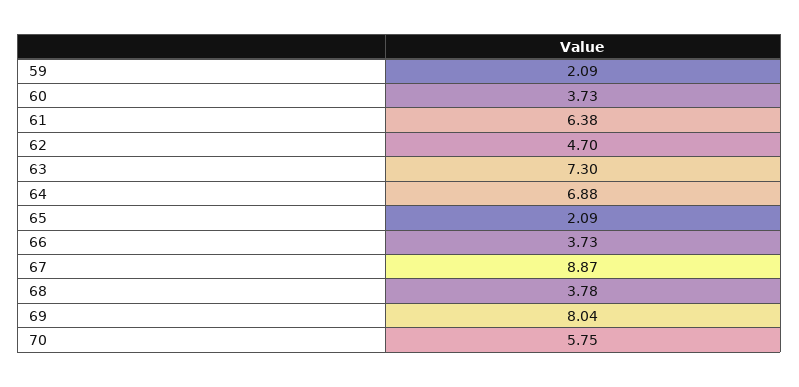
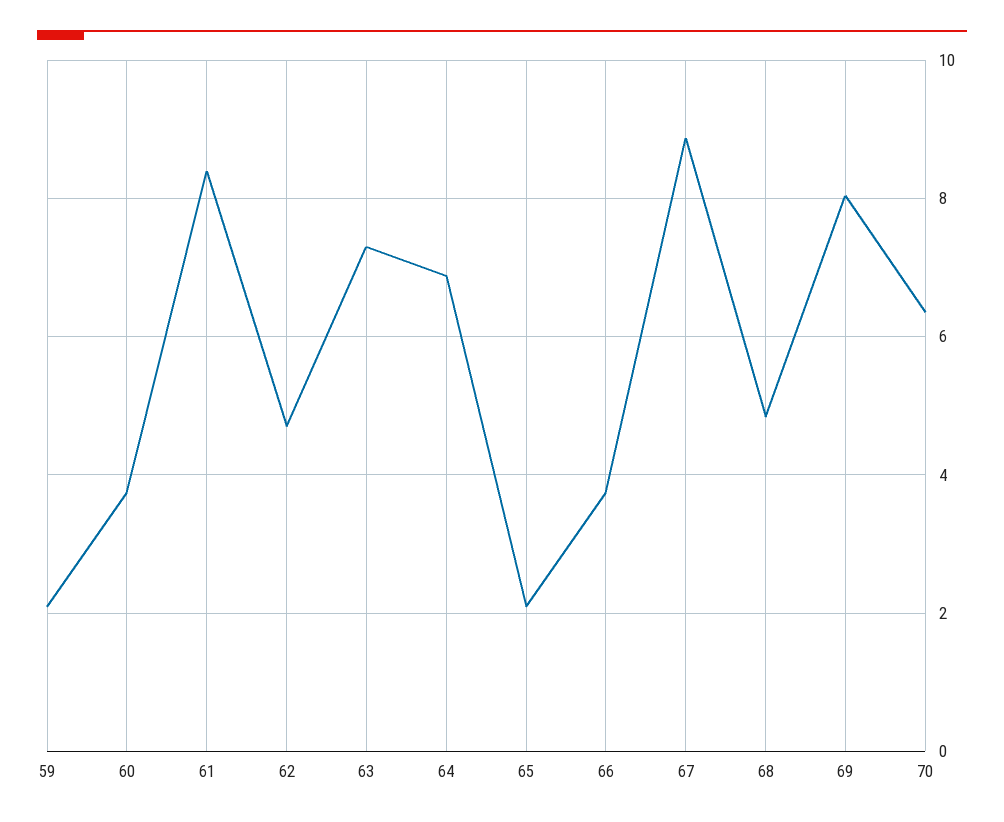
  {
    "59": 2.09,
    "60": 3.73,
-   "61": 6.38,
+   "61": 8.4,
    "62": 4.7,
    "63": 7.3,
    "64": 6.88,
    "65": 2.09,
    "66": 3.73,
    "67": 8.87,
-   "68": 3.78,
+   "68": 4.8,
    "69": 8.04,
-   "70": 5.75
+   "70": 6.4
  }

